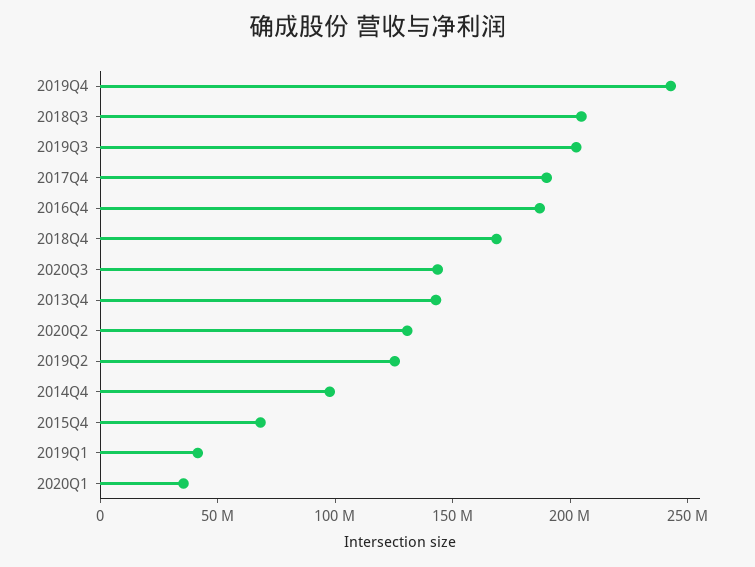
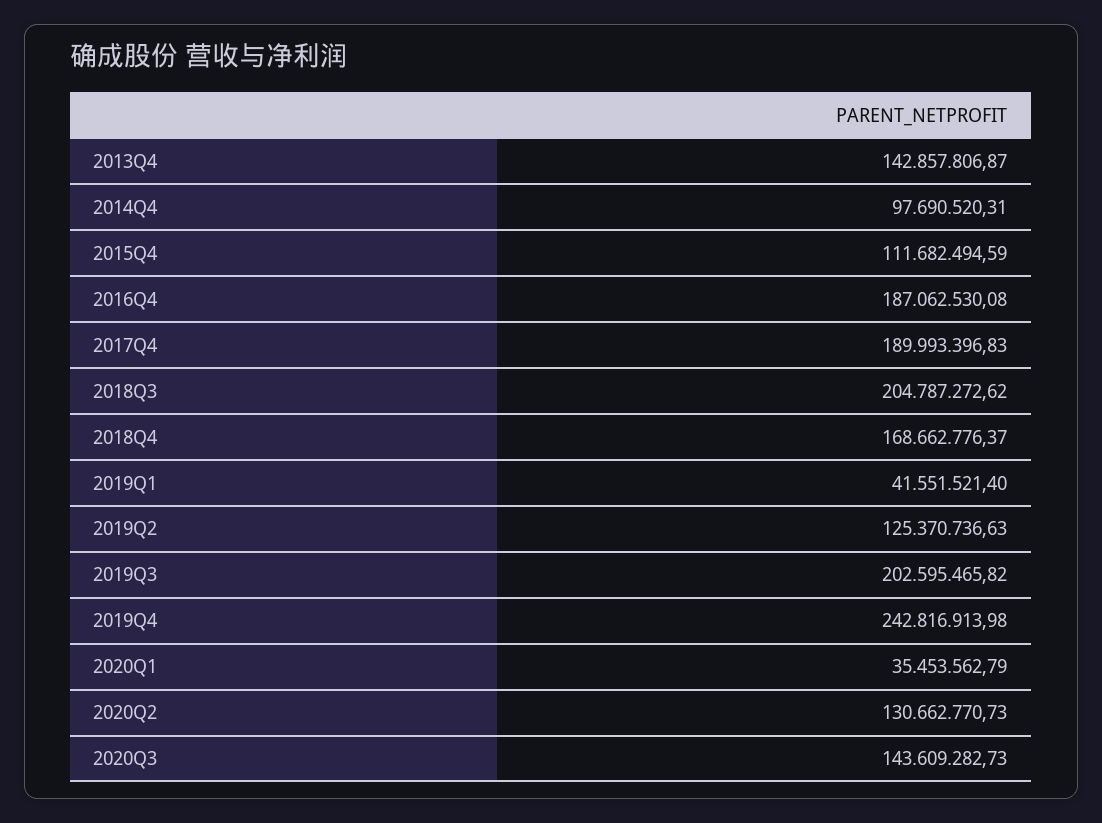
  {
    "2019Q4": 242816913.98,
    "2018Q3": 204787272.62,
    "2019Q3": 202595465.82,
    "2017Q4": 189993396.83,
    "2016Q4": 187062530.08,
    "2018Q4": 168662776.37,
    "2020Q3": 143609282.73,
    "2013Q4": 142857806.87,
    "2020Q2": 130662770.73,
    "2019Q2": 125370736.63,
    "2014Q4": 97690520.31,
-   "2015Q4": 70000000,
+   "2015Q4": 111682494.59,
    "2019Q1": 41551521.4,
    "2020Q1": 35453562.79
  }

